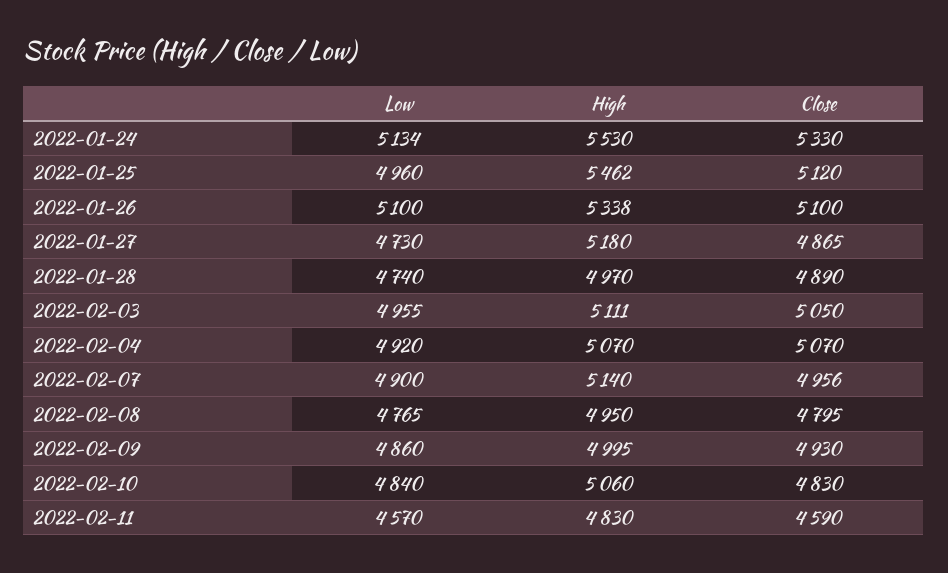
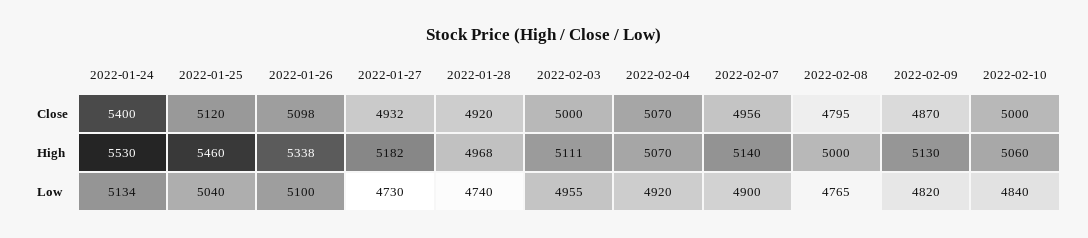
  {
    "Low": {
      "2022-01-24": 5134,
-     "2022-01-25": 4960,
+     "2022-01-25": 5040,
      "2022-01-26": 5100,
      "2022-01-27": 4730,
      "2022-01-28": 4740,
      "2022-02-03": 4955,
      "2022-02-04": 4920,
      "2022-02-07": 4900,
      "2022-02-08": 4765,
-     "2022-02-09": 4860,
+     "2022-02-09": 4820,
-     "2022-02-10": 4840,
+     "2022-02-10": 4840
-     "2022-02-11": 4570
    },
    "High": {
      "2022-01-24": 5530,
-     "2022-01-25": 5462,
+     "2022-01-25": 5460,
      "2022-01-26": 5338,
-     "2022-01-27": 5180,
+     "2022-01-27": 5182,
-     "2022-01-28": 4970,
+     "2022-01-28": 4968,
      "2022-02-03": 5111,
      "2022-02-04": 5070,
      "2022-02-07": 5140,
-     "2022-02-08": 4950,
+     "2022-02-08": 5000,
-     "2022-02-09": 4995,
+     "2022-02-09": 5130,
-     "2022-02-10": 5060,
+     "2022-02-10": 5060
-     "2022-02-11": 4830
    },
    "Close": {
-     "2022-01-24": 5330,
+     "2022-01-24": 5400,
      "2022-01-25": 5120,
-     "2022-01-26": 5100,
+     "2022-01-26": 5098,
-     "2022-01-27": 4865,
+     "2022-01-27": 4932,
-     "2022-01-28": 4890,
+     "2022-01-28": 4920,
-     "2022-02-03": 5050,
+     "2022-02-03": 5000,
      "2022-02-04": 5070,
      "2022-02-07": 4956,
      "2022-02-08": 4795,
-     "2022-02-09": 4930,
+     "2022-02-09": 4870,
-     "2022-02-10": 4830,
+     "2022-02-10": 5000
-     "2022-02-11": 4590
    }
  }

